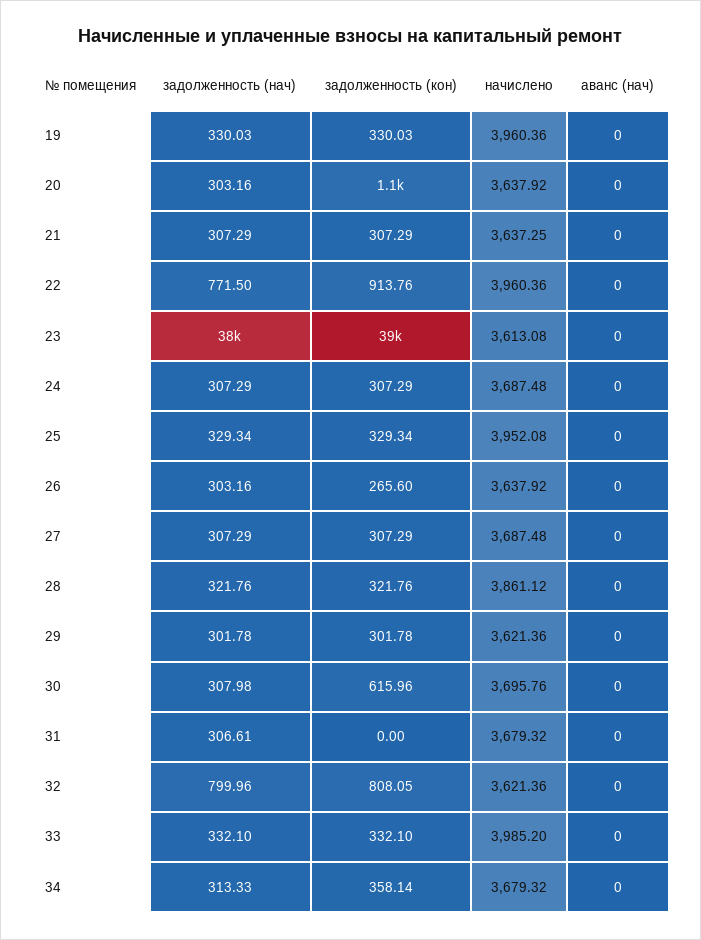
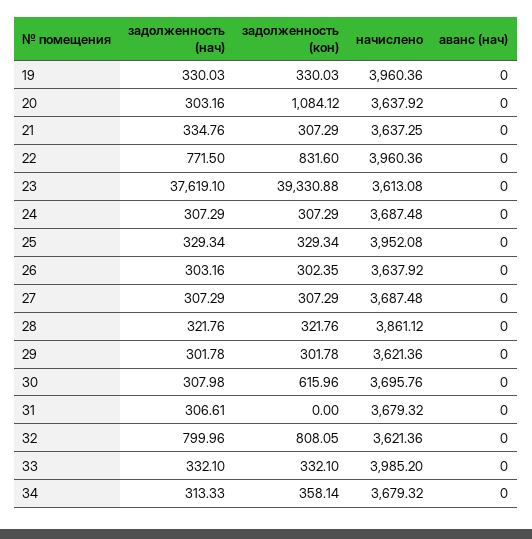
  {
    "задолженность (нач)": {
      "19": 330.03,
      "20": 303.16,
-     "21": 307.29,
+     "21": 334.76,
      "22": 771.5,
      "23": 37619.1,
      "24": 307.29,
      "25": 329.34,
      "26": 303.16,
      "27": 307.29,
      "28": 321.76,
      "29": 301.78,
      "30": 307.98,
      "31": 306.61,
      "32": 799.96,
      "33": 332.1,
      "34": 313.33
    },
    "задолженность (кон)": {
      "19": 330.03,
      "20": 1084.12,
      "21": 307.29,
-     "22": 913.76,
+     "22": 831.6,
      "23": 39330.88,
      "24": 307.29,
      "25": 329.34,
-     "26": 265.6,
+     "26": 302.35,
      "27": 307.29,
      "28": 321.76,
      "29": 301.78,
      "30": 615.96,
      "31": 0,
      "32": 808.05,
      "33": 332.1,
      "34": 358.14
    },
    "начислено": {
      "19": 3960.36,
      "20": 3637.92,
      "21": 3637.25,
      "22": 3960.36,
      "23": 3613.08,
      "24": 3687.48,
      "25": 3952.08,
      "26": 3637.92,
      "27": 3687.48,
      "28": 3861.12,
      "29": 3621.36,
      "30": 3695.76,
      "31": 3679.32,
      "32": 3621.36,
      "33": 3985.2,
      "34": 3679.32
    },
    "аванс (нач)": {
      "19": 0,
      "20": 0,
      "21": 0,
      "22": 0,
      "23": 0,
      "24": 0,
      "25": 0,
      "26": 0,
      "27": 0,
      "28": 0,
      "29": 0,
      "30": 0,
      "31": 0,
      "32": 0,
      "33": 0,
      "34": 0
    }
  }

